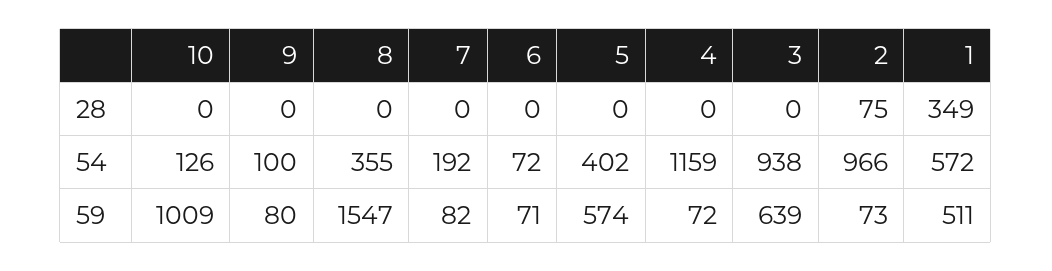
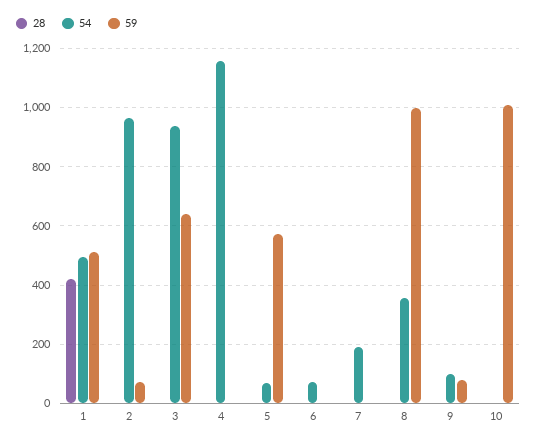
  {
    "28": {
      "10": 0,
      "9": 0,
      "8": 0,
      "7": 0,
      "6": 0,
      "5": 0,
      "4": 0,
      "3": 0,
-     "2": 75,
+     "2": 0,
-     "1": 349
+     "1": 425
    },
    "54": {
-     "10": 126,
+     "10": 0,
      "9": 100,
      "8": 355,
      "7": 192,
      "6": 72,
-     "5": 402,
+     "5": 75,
      "4": 1159,
      "3": 938,
      "2": 966,
-     "1": 572
+     "1": 500
    },
    "59": {
      "10": 1009,
      "9": 80,
-     "8": 1547,
+     "8": 1000,
-     "7": 82,
+     "7": 0,
-     "6": 71,
+     "6": 0,
      "5": 574,
-     "4": 72,
+     "4": 0,
      "3": 639,
      "2": 73,
      "1": 511
    }
  }

